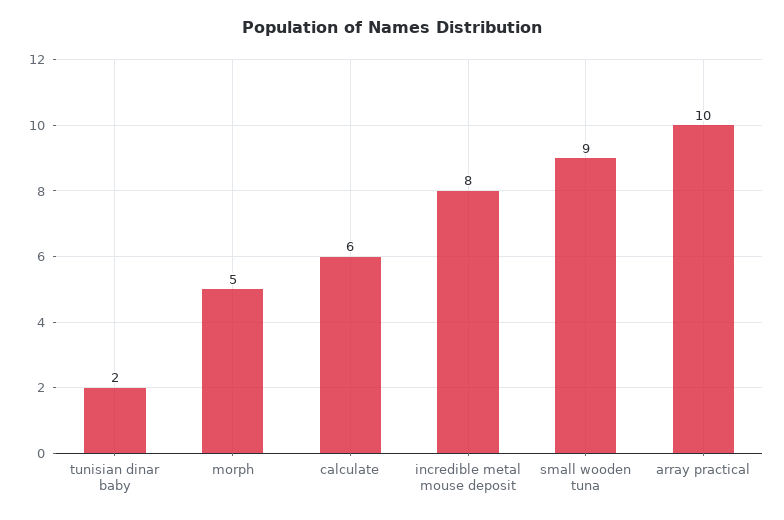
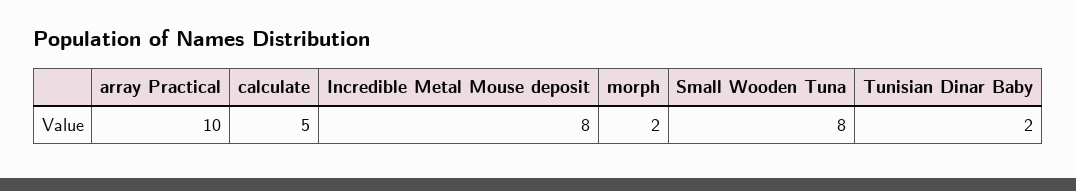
  {
    "tunisian dinar baby": 2,
-   "morph": 5,
+   "morph": 2,
-   "calculate": 6,
+   "calculate": 5,
    "incredible metal mouse deposit": 8,
-   "small wooden tuna": 9,
+   "small wooden tuna": 8,
    "array practical": 10
  }

